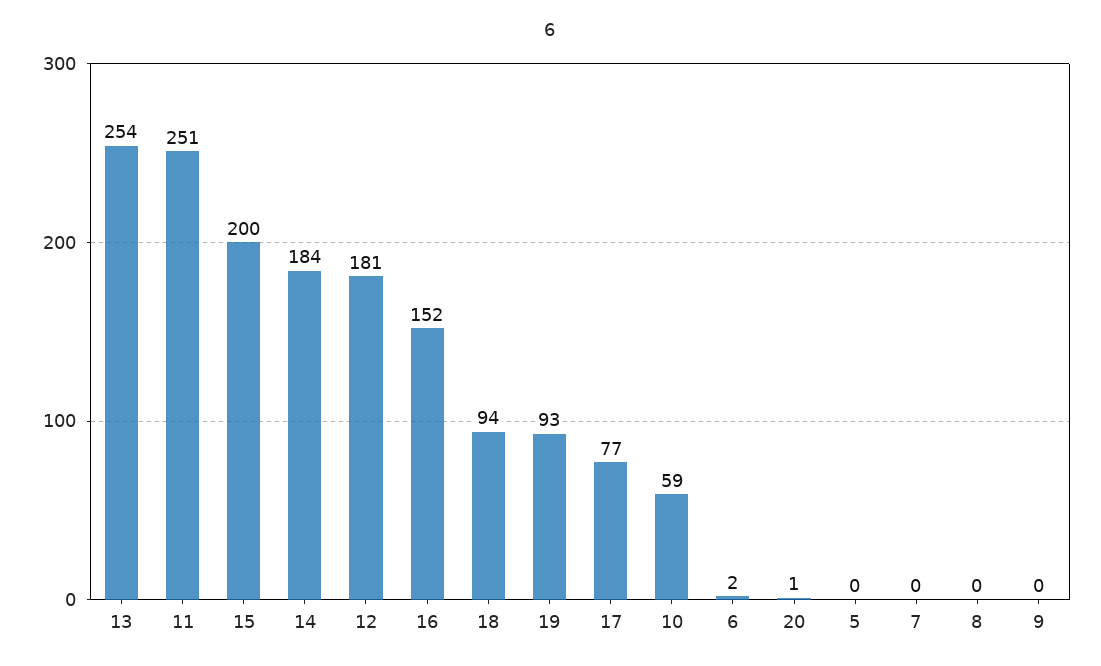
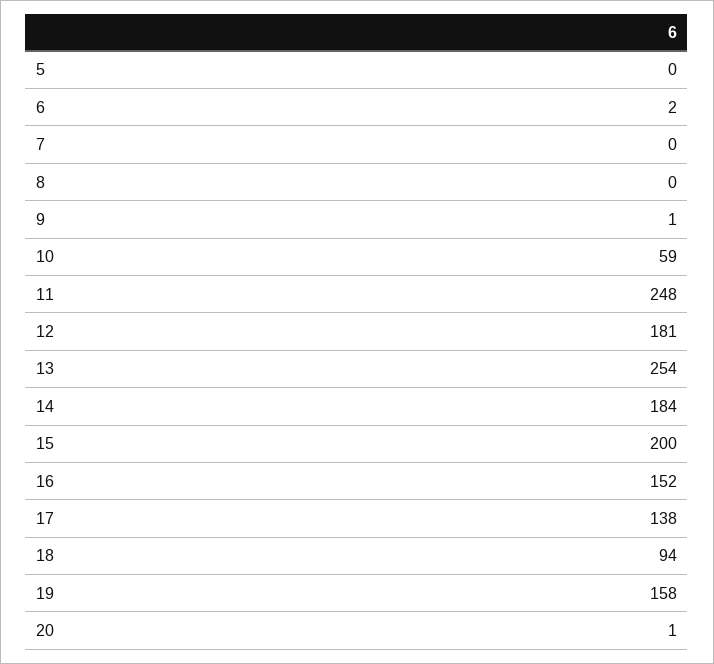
  {
    "13": 254,
-   "11": 251,
+   "11": 248,
    "15": 200,
    "14": 184,
    "12": 181,
    "16": 152,
    "18": 94,
-   "19": 93,
+   "19": 158,
-   "17": 77,
+   "17": 138,
    "10": 59,
    "6": 2,
    "20": 1,
    "5": 0,
    "7": 0,
    "8": 0,
-   "9": 0
+   "9": 1
  }

